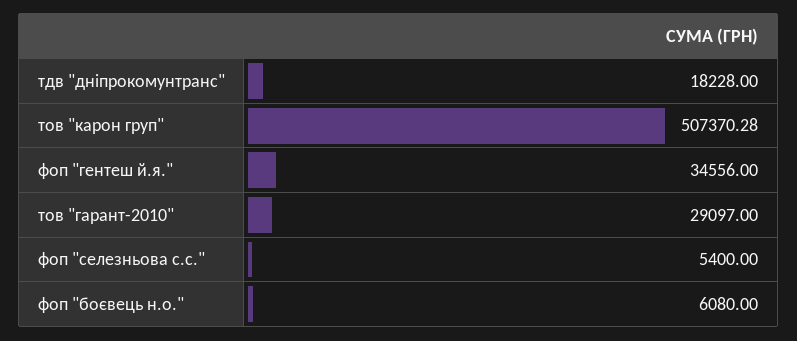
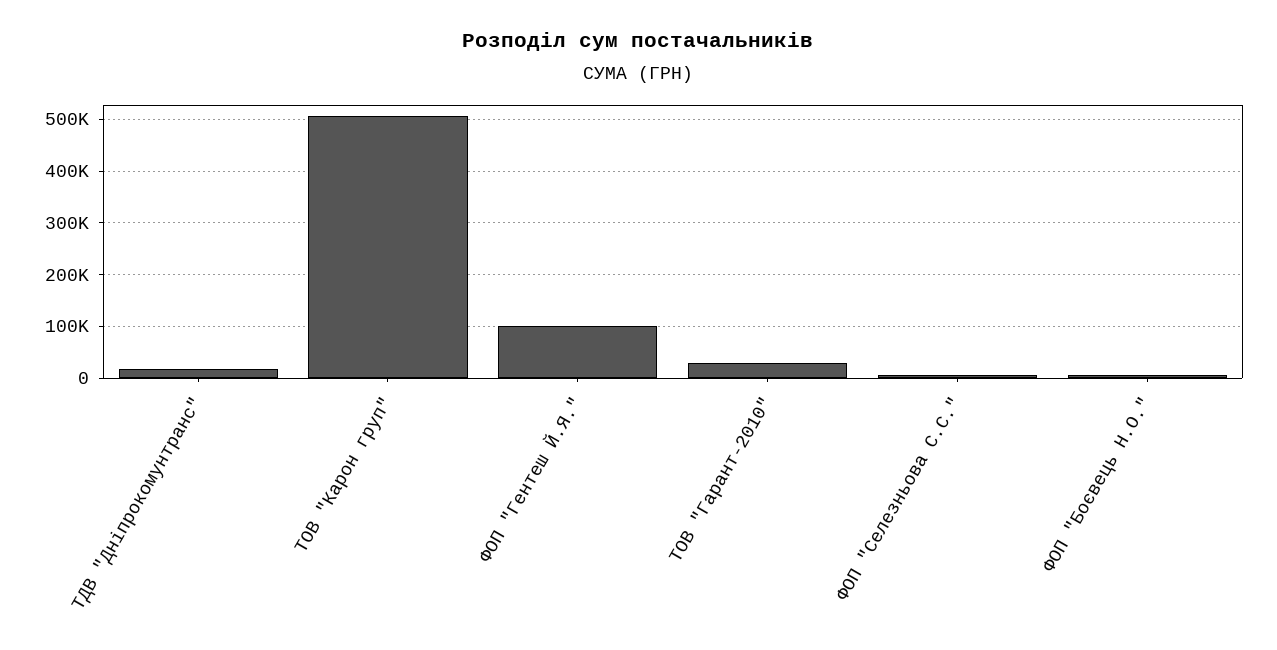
  {
    "тдв \"дніпрокомунтранс\"": 18228,
    "тов \"карон груп\"": 507370.28,
-   "фоп \"гентеш й.я.\"": 34556,
+   "фоп \"гентеш й.я.\"": 100000,
    "тов \"гарант-2010\"": 29097,
    "фоп \"селезньова с.с.\"": 5400,
    "фоп \"боєвець н.о.\"": 6080
  }

